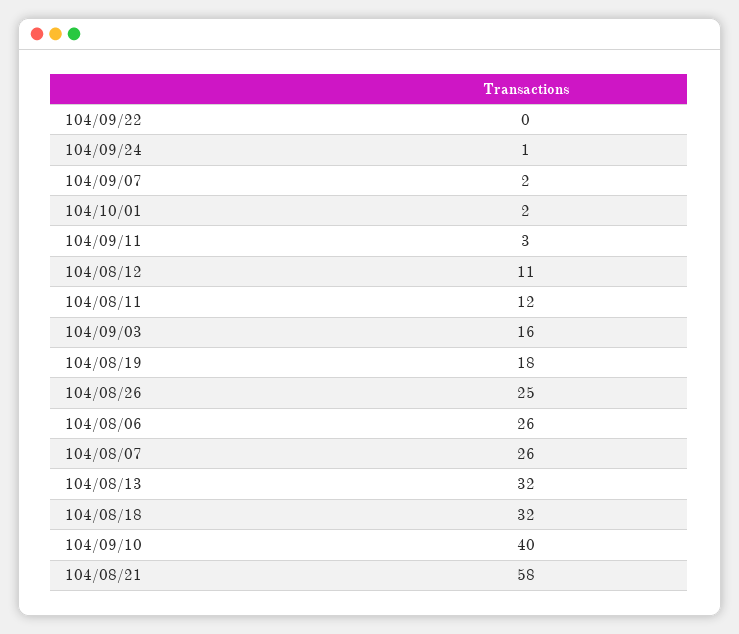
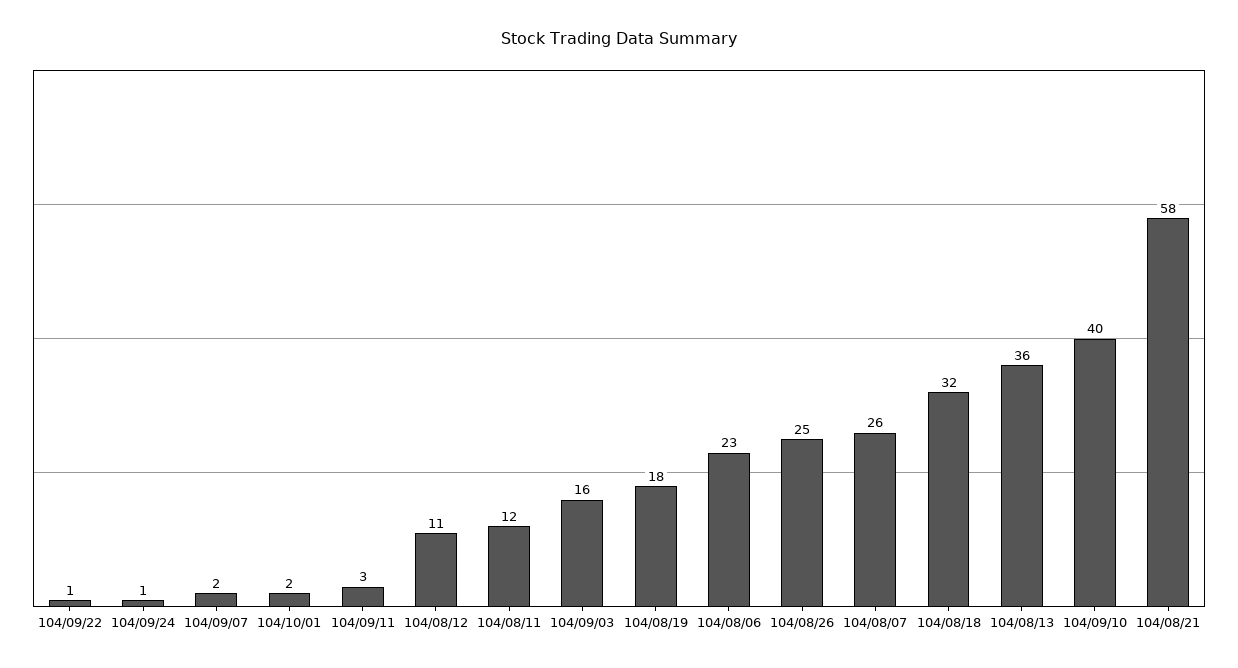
  {
-   "104/09/22": 0,
+   "104/09/22": 1,
    "104/09/24": 1,
    "104/09/07": 2,
    "104/10/01": 2,
    "104/09/11": 3,
    "104/08/12": 11,
    "104/08/11": 12,
    "104/09/03": 16,
    "104/08/19": 18,
    "104/08/26": 25,
-   "104/08/06": 26,
+   "104/08/06": 23,
    "104/08/07": 26,
-   "104/08/13": 32,
+   "104/08/13": 36,
    "104/08/18": 32,
    "104/09/10": 40,
    "104/08/21": 58
  }

